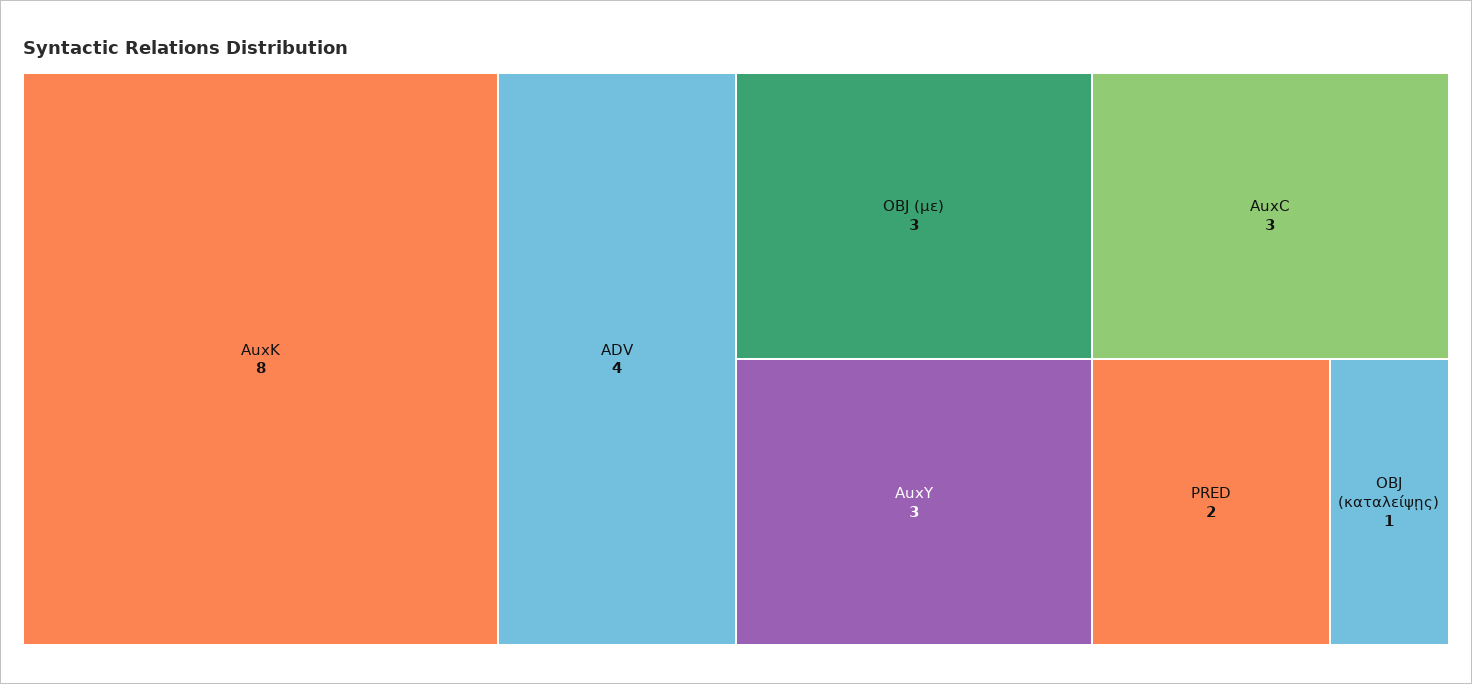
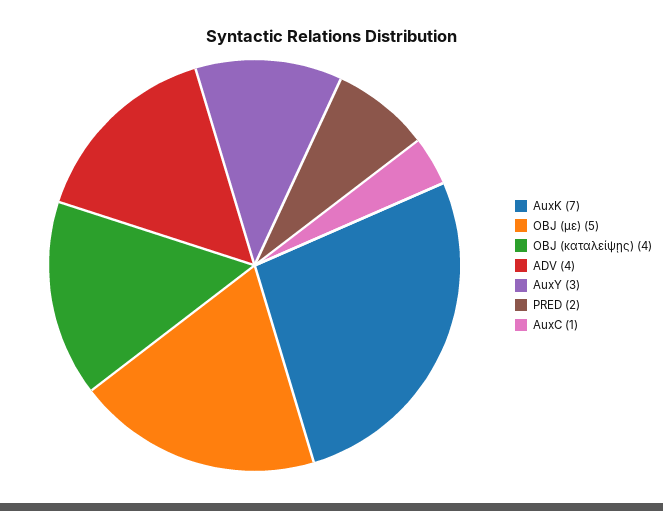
  {
-   "AuxK": 8,
+   "AuxK": 7,
    "ADV": 4,
-   "OBJ (με)": 3,
+   "OBJ (με)": 5,
    "AuxY": 3,
-   "AuxC": 3,
+   "AuxC": 1,
    "PRED": 2,
-   "OBJ (καταλείψῃς)": 1
+   "OBJ (καταλείψῃς)": 4
  }

